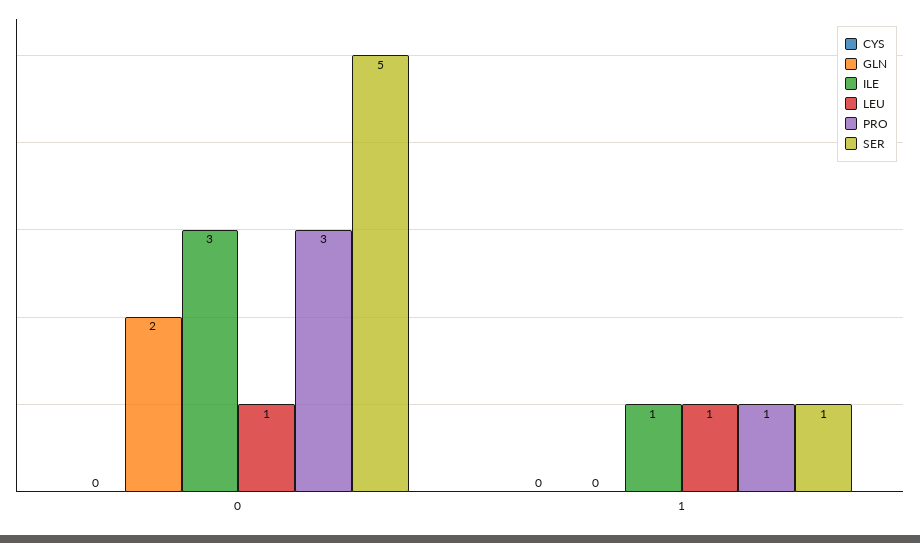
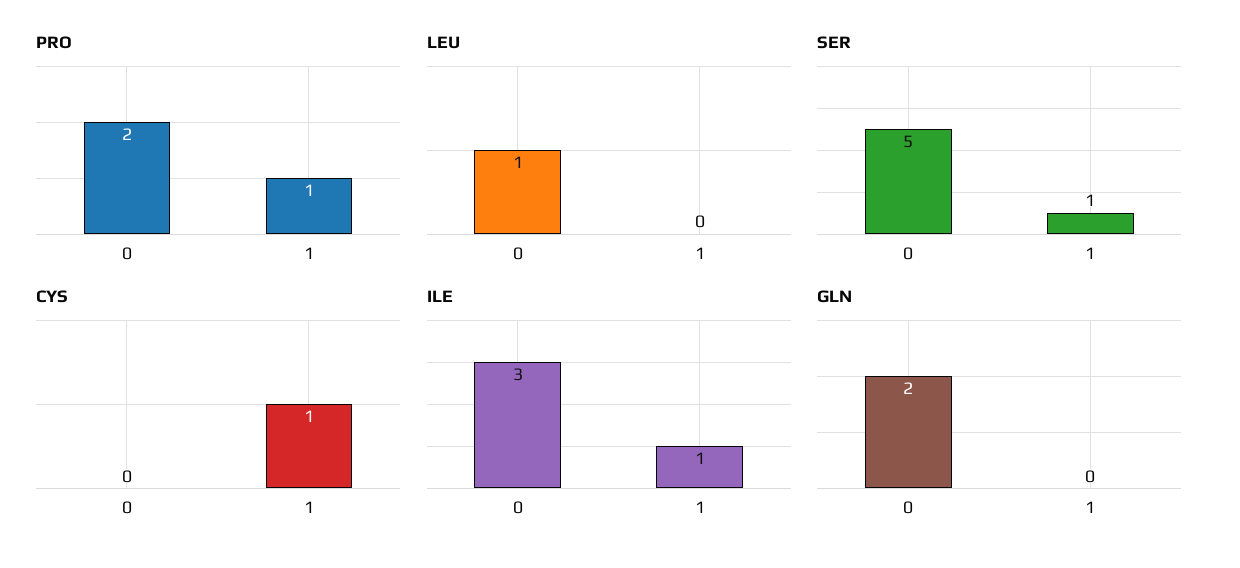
  {
    "CYS": {
      "0": 0,
-     "1": 0
+     "1": 1
    },
    "GLN": {
      "0": 2,
      "1": 0
    },
    "ILE": {
      "0": 3,
      "1": 1
    },
    "LEU": {
      "0": 1,
-     "1": 1
+     "1": 0
    },
    "PRO": {
-     "0": 3,
+     "0": 2,
      "1": 1
    },
    "SER": {
      "0": 5,
      "1": 1
    }
  }

